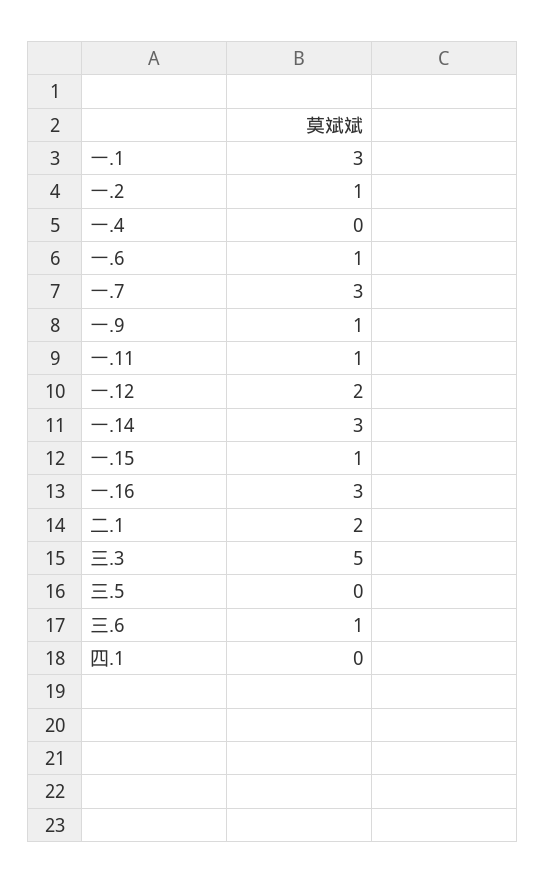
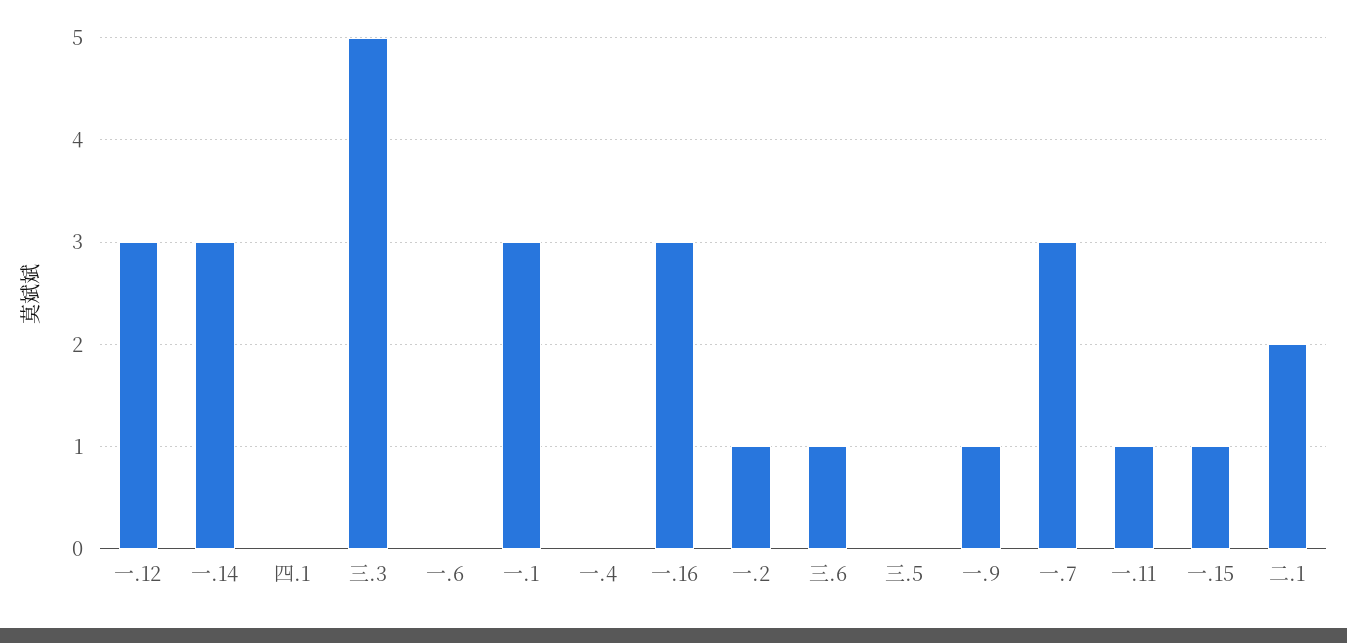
  {
    "一.1": 3,
    "一.2": 1,
    "一.4": 0,
-   "一.6": 1,
+   "一.6": 0,
    "一.7": 3,
    "一.9": 1,
    "一.11": 1,
-   "一.12": 2,
+   "一.12": 3,
    "一.14": 3,
    "一.15": 1,
    "一.16": 3,
    "二.1": 2,
    "三.3": 5,
    "三.5": 0,
    "三.6": 1,
    "四.1": 0
  }

